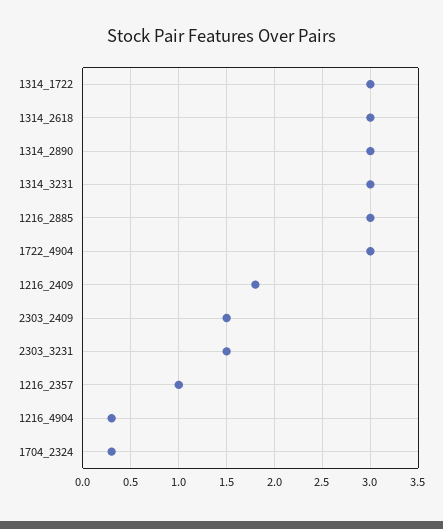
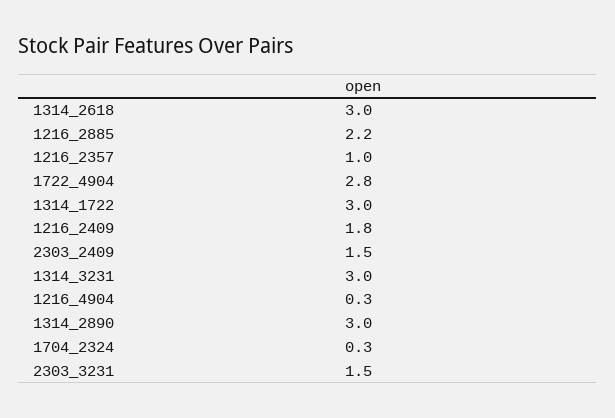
  {
    "1314_1722": 3,
    "1314_2618": 3,
    "1314_2890": 3,
    "1314_3231": 3,
-   "1216_2885": 3,
+   "1216_2885": 2.2,
-   "1722_4904": 3,
+   "1722_4904": 2.8,
    "1216_2409": 1.8,
    "2303_2409": 1.5,
    "2303_3231": 1.5,
    "1216_2357": 1,
    "1216_4904": 0.3,
    "1704_2324": 0.3
  }

